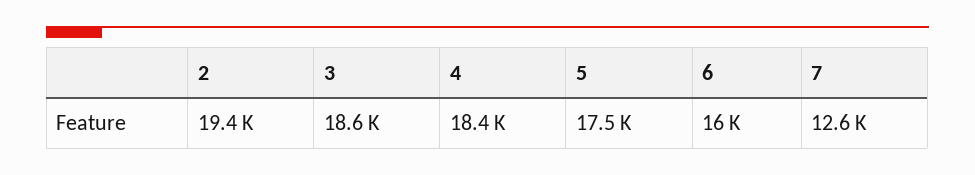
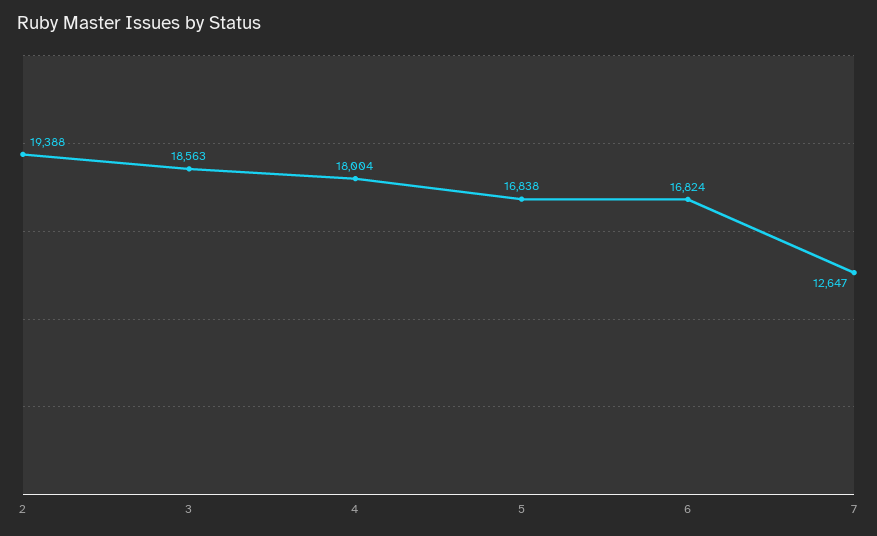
  {
    "2": 19388,
    "3": 18563,
-   "4": 18400,
+   "4": 18004,
-   "5": 17500,
+   "5": 16838,
-   "6": 16000,
+   "6": 16824,
    "7": 12647
  }

